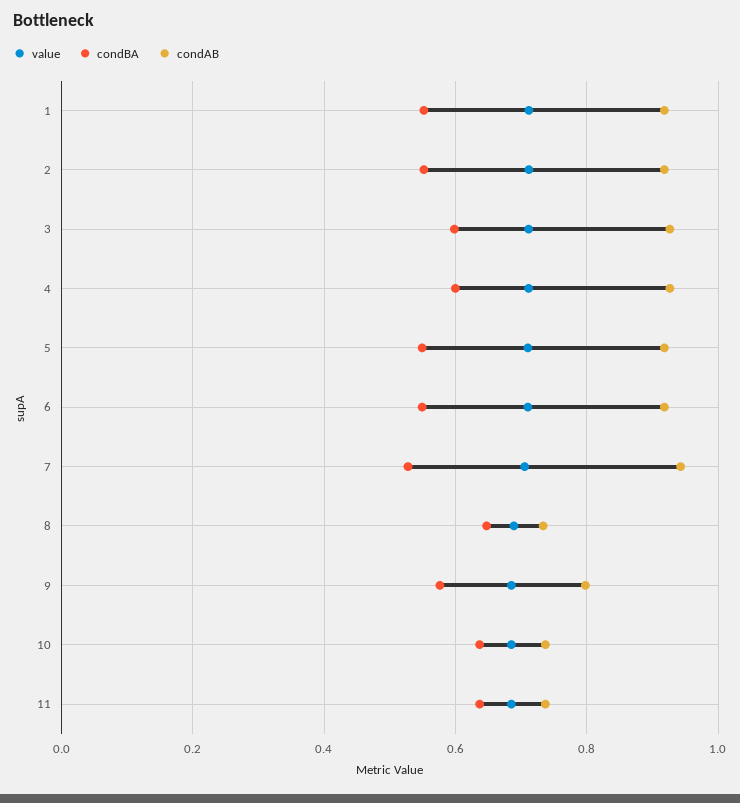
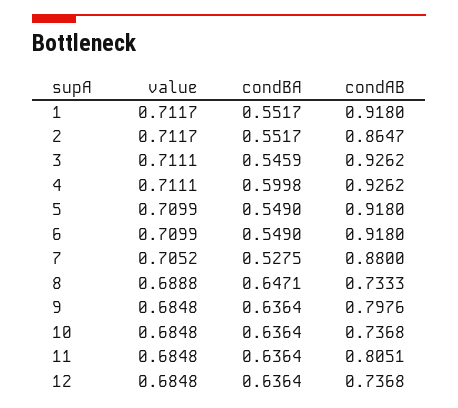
  {
    "value": {
      "1": 0.7117,
      "2": 0.7117,
      "3": 0.7111,
      "4": 0.7111,
      "5": 0.7099,
      "6": 0.7099,
      "7": 0.7052,
      "8": 0.6888,
      "9": 0.6848,
      "10": 0.6848,
-     "11": 0.6848
+     "11": 0.6848,
+     "12": 0.6848
    },
    "condBA": {
      "1": 0.5517,
      "2": 0.5517,
-     "3": 0.6,
+     "3": 0.5459,
      "4": 0.5998,
      "5": 0.549,
      "6": 0.549,
      "7": 0.5275,
      "8": 0.6471,
-     "9": 0.58,
+     "9": 0.6364,
      "10": 0.6364,
-     "11": 0.6364
+     "11": 0.6364,
+     "12": 0.6364
    },
    "condAB": {
      "1": 0.918,
-     "2": 0.92,
+     "2": 0.8647,
      "3": 0.9262,
      "4": 0.9262,
      "5": 0.918,
      "6": 0.918,
-     "7": 0.94,
+     "7": 0.88,
      "8": 0.7333,
      "9": 0.7976,
      "10": 0.7368,
-     "11": 0.74
+     "11": 0.8051,
+     "12": 0.7368
    }
  }

